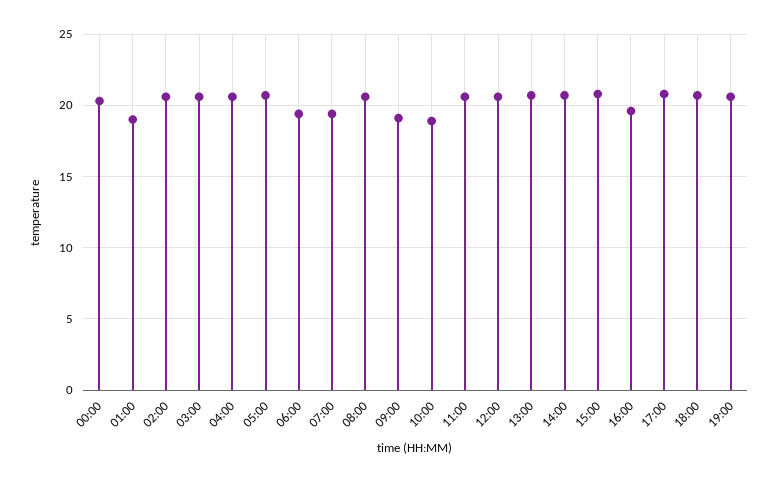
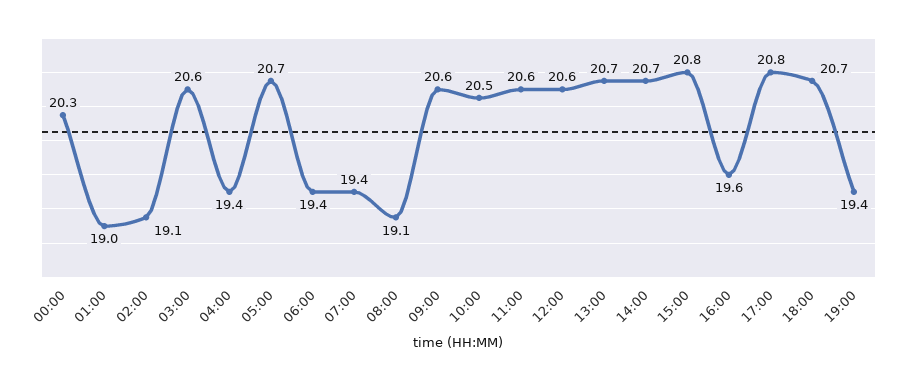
  {
    "00:00": 20.3,
    "01:00": 19,
-   "02:00": 20.5,
+   "02:00": 19.1,
    "03:00": 20.6,
-   "04:00": 20.5,
+   "04:00": 19.4,
    "05:00": 20.7,
    "06:00": 19.4,
    "07:00": 19.4,
-   "08:00": 20.5,
+   "08:00": 19.1,
-   "09:00": 19,
+   "09:00": 20.6,
-   "10:00": 19,
+   "10:00": 20.5,
    "11:00": 20.6,
    "12:00": 20.6,
    "13:00": 20.7,
    "14:00": 20.7,
    "15:00": 20.8,
    "16:00": 19.6,
    "17:00": 20.8,
    "18:00": 20.7,
-   "19:00": 20.5
+   "19:00": 19.4
  }

